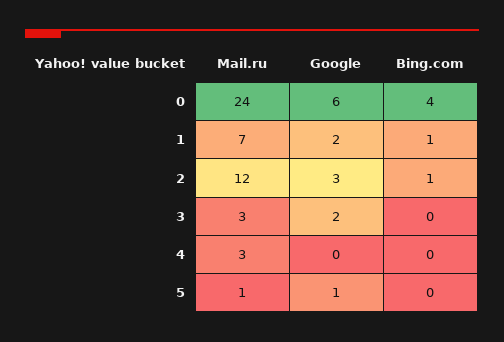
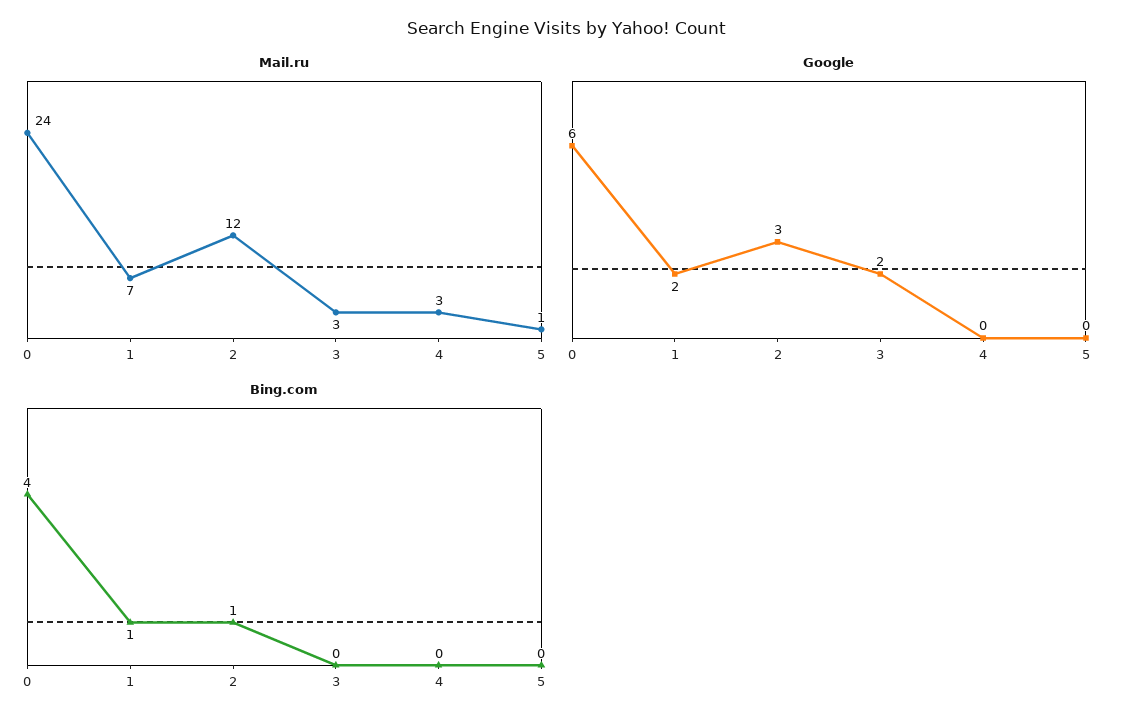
  {
    "Mail.ru": {
      "0": 24,
      "1": 7,
      "2": 12,
      "3": 3,
      "4": 3,
      "5": 1
    },
    "Google": {
      "0": 6,
      "1": 2,
      "2": 3,
      "3": 2,
      "4": 0,
-     "5": 1
+     "5": 0
    },
    "Bing.com": {
      "0": 4,
      "1": 1,
      "2": 1,
      "3": 0,
      "4": 0,
      "5": 0
    }
  }

